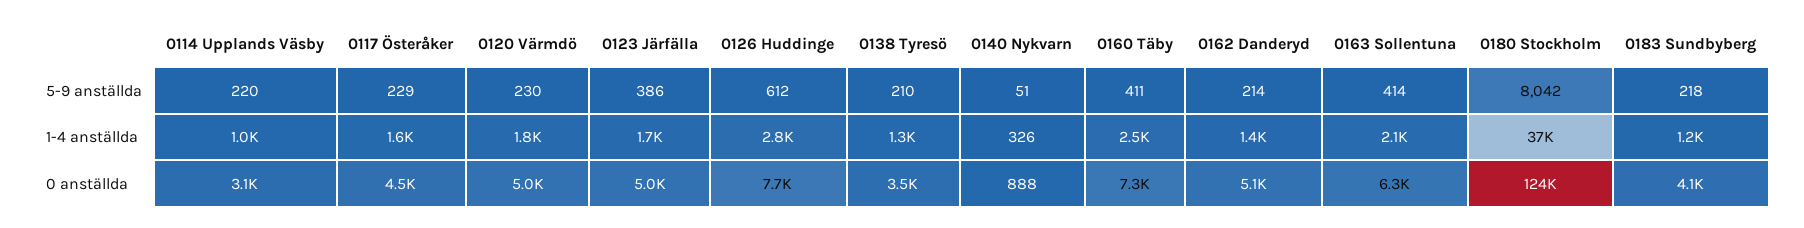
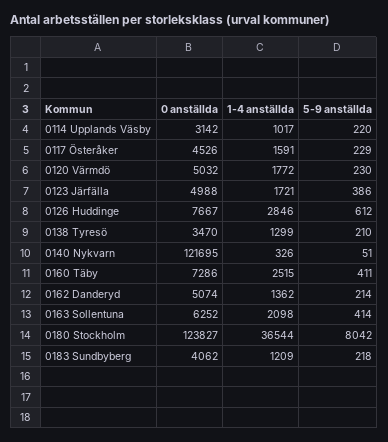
  {
    "0114 Upplands Väsby": {
      "5-9 anställda": 220,
      "1-4 anställda": 1017,
      "0 anställda": 3142
    },
    "0117 Österåker": {
      "5-9 anställda": 229,
      "1-4 anställda": 1591,
      "0 anställda": 4526
    },
    "0120 Värmdö": {
      "5-9 anställda": 230,
      "1-4 anställda": 1772,
      "0 anställda": 5032
    },
    "0123 Järfälla": {
      "5-9 anställda": 386,
      "1-4 anställda": 1721,
      "0 anställda": 4988
    },
    "0126 Huddinge": {
      "5-9 anställda": 612,
      "1-4 anställda": 2846,
      "0 anställda": 7667
    },
    "0138 Tyresö": {
      "5-9 anställda": 210,
      "1-4 anställda": 1299,
      "0 anställda": 3470
    },
    "0140 Nykvarn": {
      "5-9 anställda": 51,
      "1-4 anställda": 326,
-     "0 anställda": 888
+     "0 anställda": 121695
    },
    "0160 Täby": {
      "5-9 anställda": 411,
      "1-4 anställda": 2515,
      "0 anställda": 7286
    },
    "0162 Danderyd": {
      "5-9 anställda": 214,
      "1-4 anställda": 1362,
      "0 anställda": 5074
    },
    "0163 Sollentuna": {
      "5-9 anställda": 414,
      "1-4 anställda": 2098,
      "0 anställda": 6252
    },
    "0180 Stockholm": {
      "5-9 anställda": 8042,
      "1-4 anställda": 36544,
      "0 anställda": 123827
    },
    "0183 Sundbyberg": {
      "5-9 anställda": 218,
      "1-4 anställda": 1209,
      "0 anställda": 4062
    }
  }

